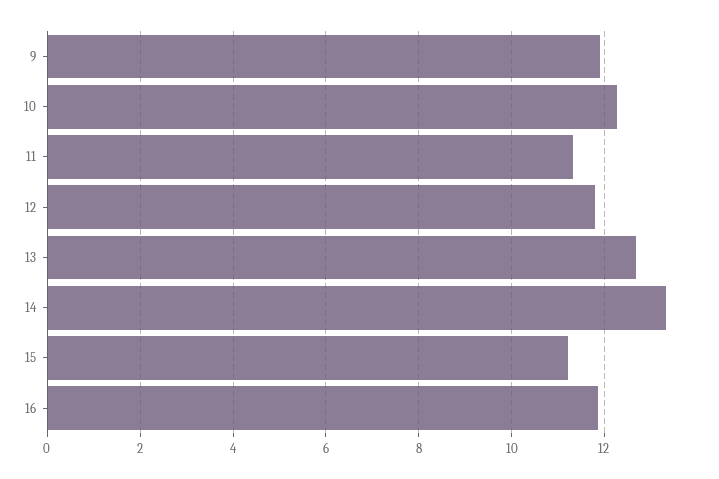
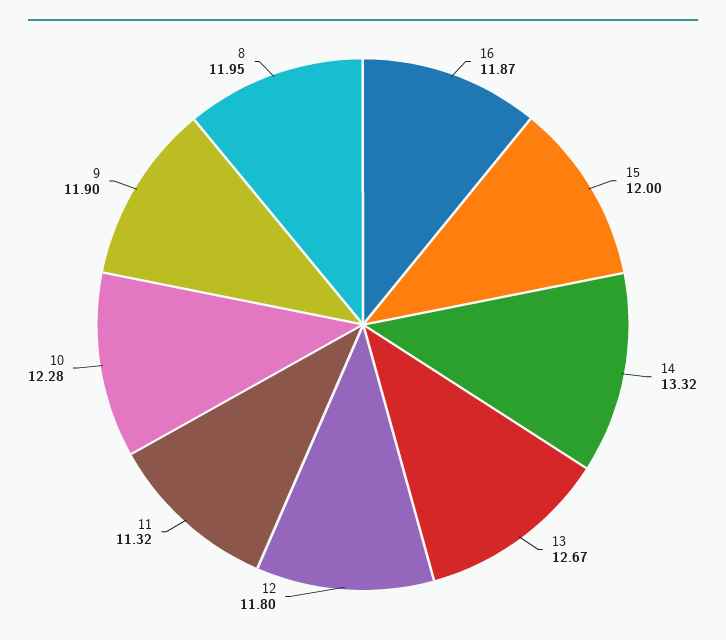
  {
    "9": 11.9,
    "10": 12.28,
    "11": 11.32,
    "12": 11.8,
    "13": 12.67,
    "14": 13.32,
-   "15": 11.2,
+   "15": 12,
-   "16": 11.87
+   "16": 11.87,
+   "8": 11.95
  }

